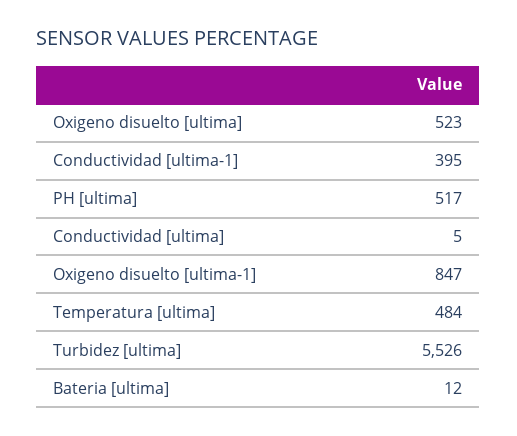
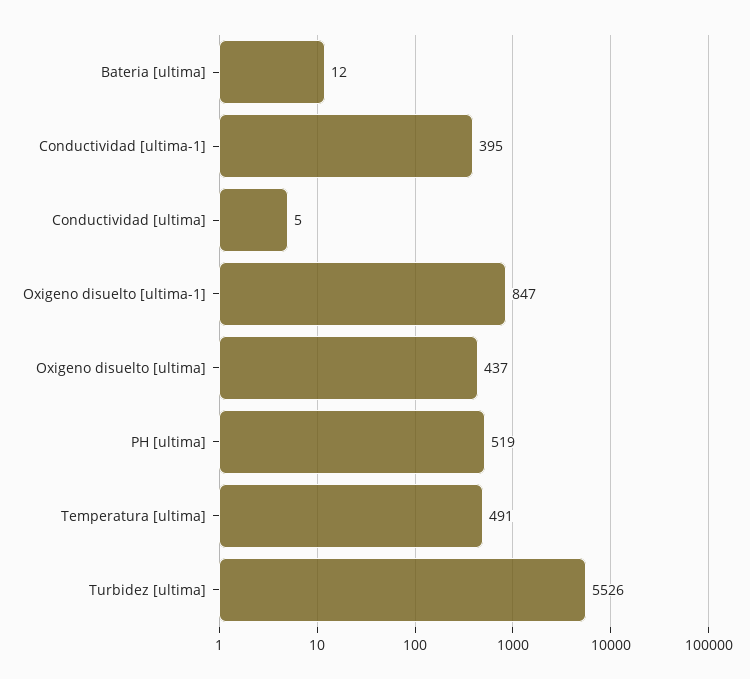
  {
-   "Oxigeno disuelto [ultima]": 523,
+   "Oxigeno disuelto [ultima]": 437,
    "Conductividad [ultima-1]": 395,
-   "PH [ultima]": 517,
+   "PH [ultima]": 519,
    "Conductividad [ultima]": 5,
    "Oxigeno disuelto [ultima-1]": 847,
-   "Temperatura [ultima]": 484,
+   "Temperatura [ultima]": 491,
    "Turbidez [ultima]": 5526,
    "Bateria [ultima]": 12
  }

